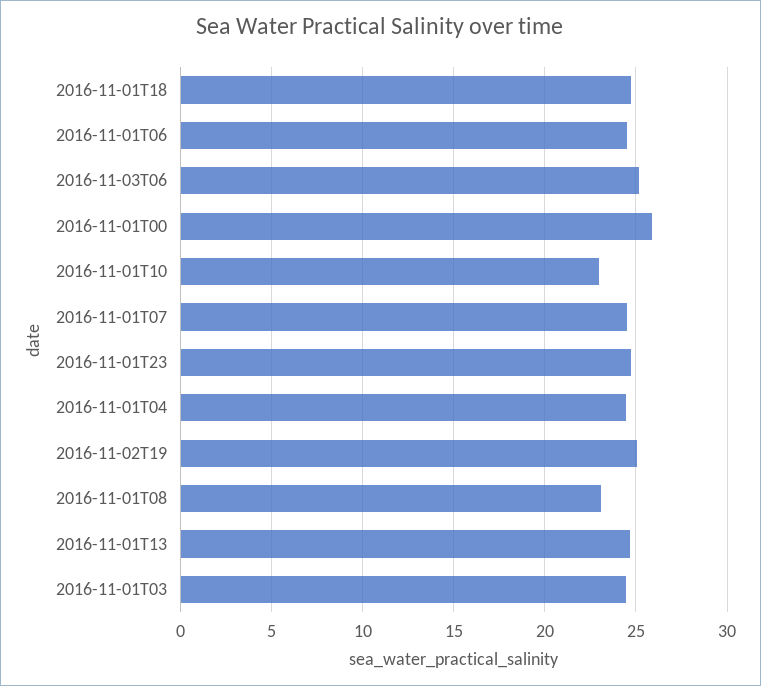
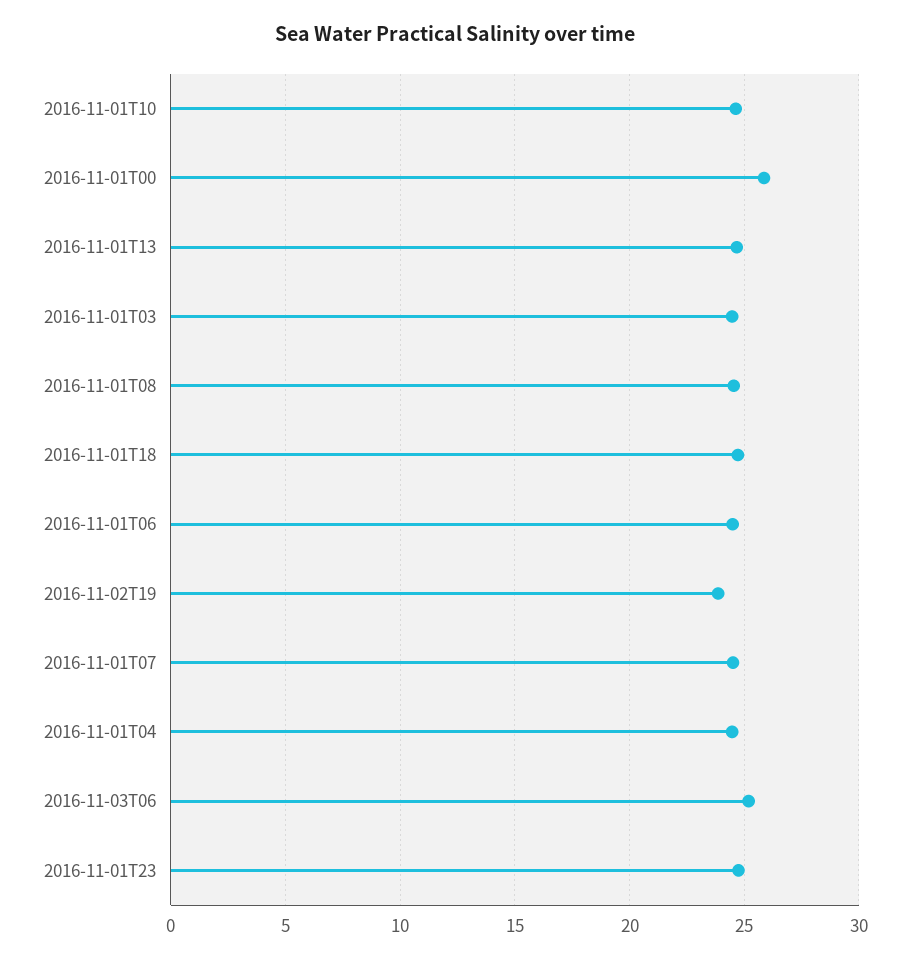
  {
    "2016-11-01T18": 24.5,
    "2016-11-01T06": 24.5,
    "2016-11-03T06": 25,
    "2016-11-01T00": 26,
-   "2016-11-01T10": 23,
+   "2016-11-01T10": 24.5,
    "2016-11-01T07": 24.5,
    "2016-11-01T23": 25,
    "2016-11-01T04": 24.5,
-   "2016-11-02T19": 25,
+   "2016-11-02T19": 24,
-   "2016-11-01T08": 23,
+   "2016-11-01T08": 24.5,
    "2016-11-01T13": 24.5,
    "2016-11-01T03": 24.5
  }

